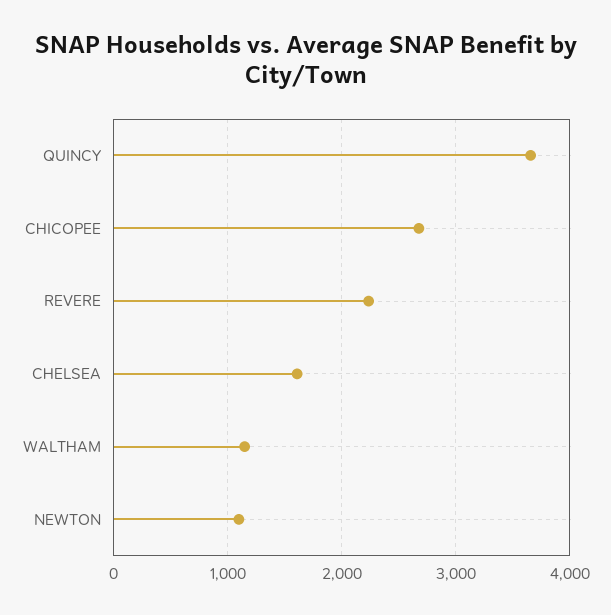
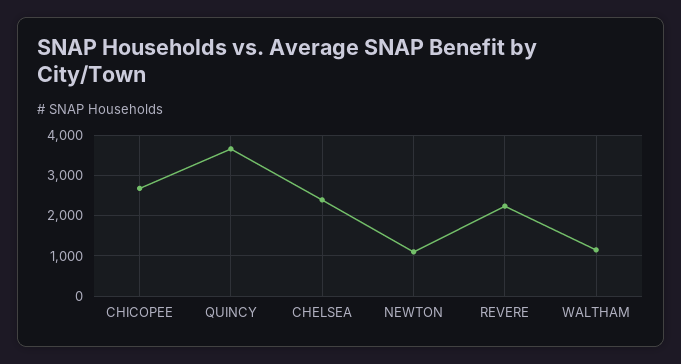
  {
    "QUINCY": 3700,
    "CHICOPEE": 2700,
    "REVERE": 2200,
-   "CHELSEA": 1600,
+   "CHELSEA": 2400,
    "WALTHAM": 1100,
    "NEWTON": 1100
  }

